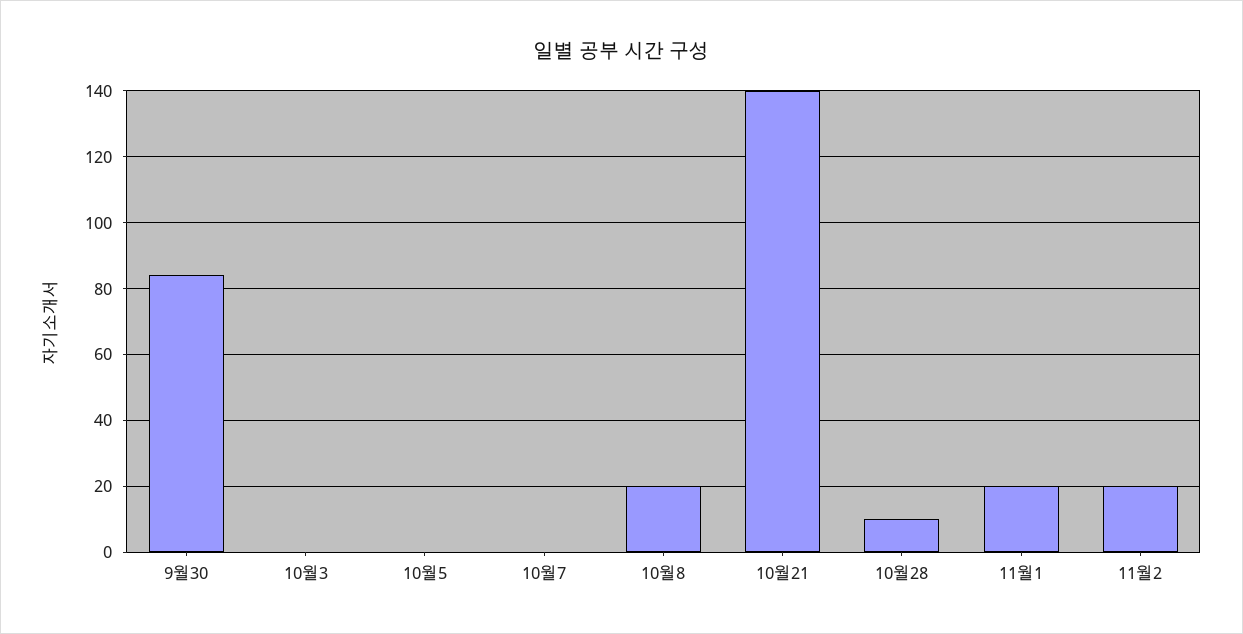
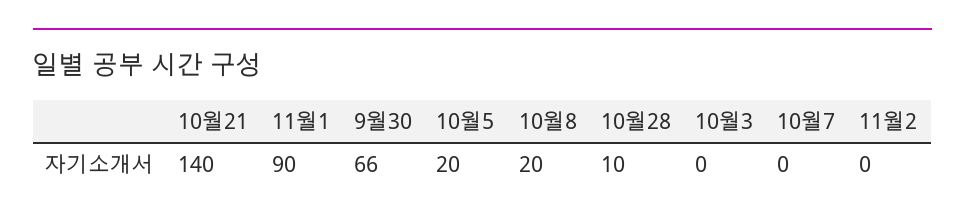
  {
-   "9월30": 85,
+   "9월30": 66,
    "10월3": 0,
-   "10월5": 0,
+   "10월5": 20,
    "10월7": 0,
    "10월8": 20,
    "10월21": 140,
    "10월28": 10,
-   "11월1": 20,
+   "11월1": 90,
-   "11월2": 20
+   "11월2": 0
  }

